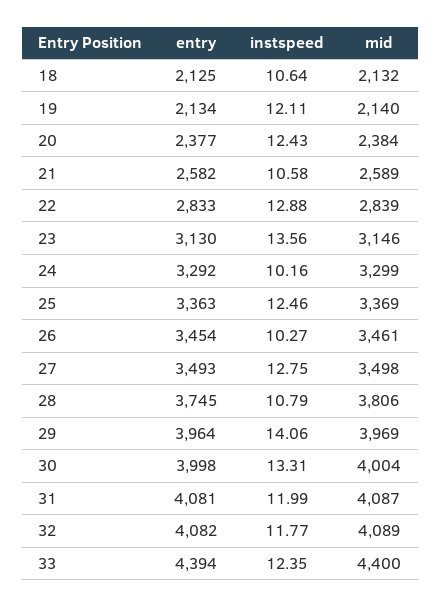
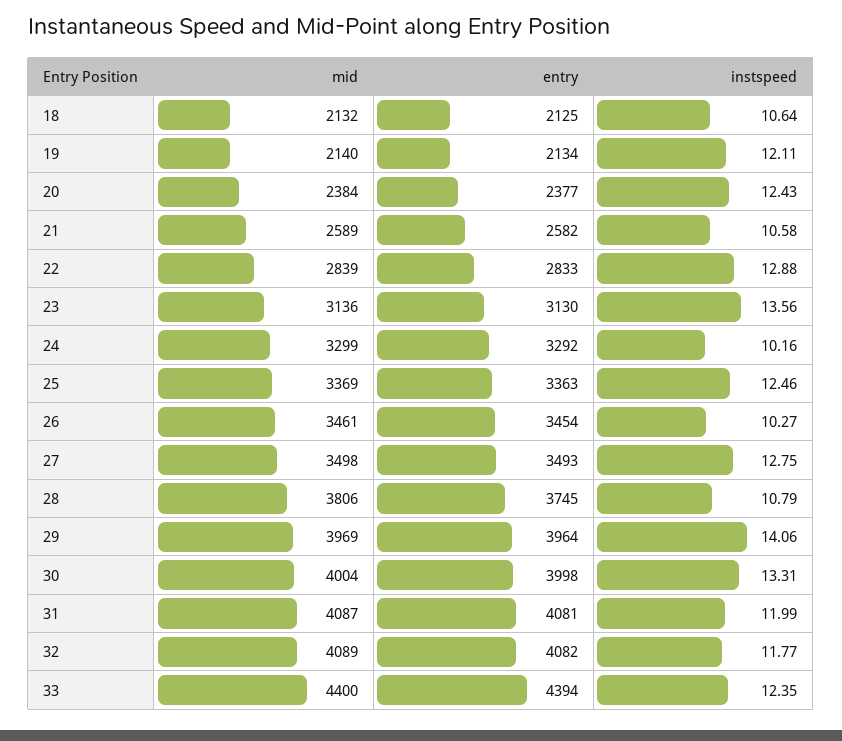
  {
    "entry": {
      "18": 2125,
      "19": 2134,
      "20": 2377,
      "21": 2582,
      "22": 2833,
      "23": 3130,
      "24": 3292,
      "25": 3363,
      "26": 3454,
      "27": 3493,
      "28": 3745,
      "29": 3964,
      "30": 3998,
      "31": 4081,
      "32": 4082,
      "33": 4394
    },
    "instspeed": {
      "18": 10.64,
      "19": 12.11,
      "20": 12.43,
      "21": 10.58,
      "22": 12.88,
      "23": 13.56,
      "24": 10.16,
      "25": 12.46,
      "26": 10.27,
      "27": 12.75,
      "28": 10.79,
      "29": 14.06,
      "30": 13.31,
      "31": 11.99,
      "32": 11.77,
      "33": 12.35
    },
    "mid": {
      "18": 2132,
      "19": 2140,
      "20": 2384,
      "21": 2589,
      "22": 2839,
-     "23": 3146,
+     "23": 3136,
      "24": 3299,
      "25": 3369,
      "26": 3461,
      "27": 3498,
      "28": 3806,
      "29": 3969,
      "30": 4004,
      "31": 4087,
      "32": 4089,
      "33": 4400
    }
  }

